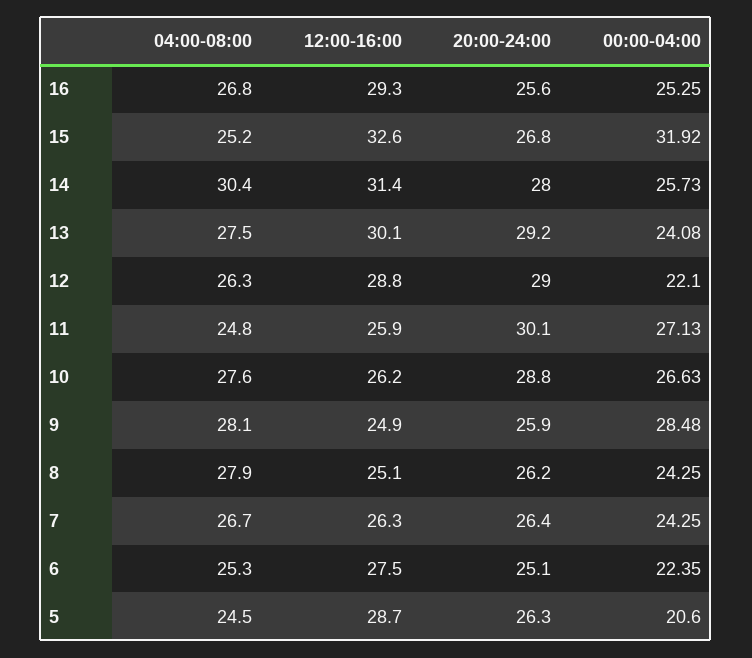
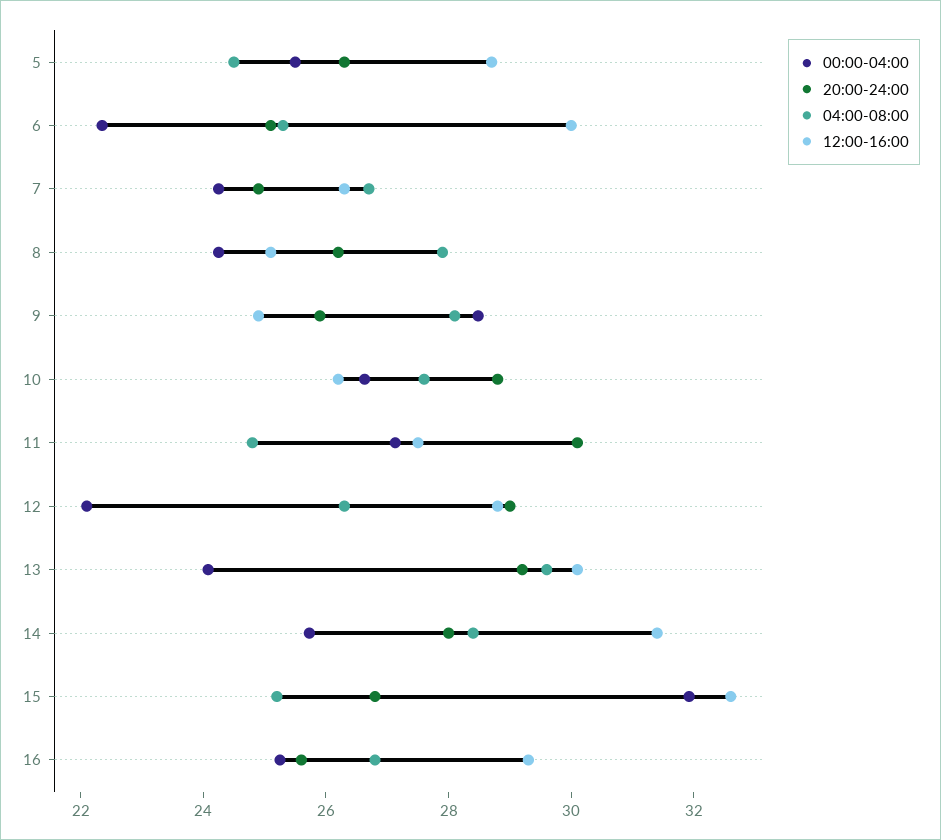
  {
    "04:00-08:00": {
      "16": 26.8,
      "15": 25.2,
-     "14": 30.4,
+     "14": 28.5,
-     "13": 27.5,
+     "13": 29.5,
      "12": 26.3,
      "11": 24.8,
      "10": 27.6,
      "9": 28.1,
      "8": 27.9,
      "7": 26.7,
      "6": 25.3,
      "5": 24.5
    },
    "12:00-16:00": {
      "16": 29.3,
      "15": 32.6,
      "14": 31.4,
      "13": 30.1,
      "12": 28.8,
-     "11": 25.9,
+     "11": 27.5,
      "10": 26.2,
      "9": 24.9,
      "8": 25.1,
      "7": 26.3,
-     "6": 27.5,
+     "6": 30,
      "5": 28.7
    },
    "20:00-24:00": {
      "16": 25.6,
      "15": 26.8,
      "14": 28,
      "13": 29.2,
      "12": 29,
      "11": 30.1,
      "10": 28.8,
      "9": 25.9,
      "8": 26.2,
-     "7": 26.4,
+     "7": 25,
      "6": 25.1,
      "5": 26.3
    },
    "00:00-04:00": {
      "16": 25.25,
      "15": 31.92,
      "14": 25.73,
      "13": 24.08,
      "12": 22.1,
      "11": 27.13,
      "10": 26.63,
      "9": 28.48,
      "8": 24.25,
      "7": 24.25,
      "6": 22.35,
-     "5": 20.6
+     "5": 25.5
    }
  }

